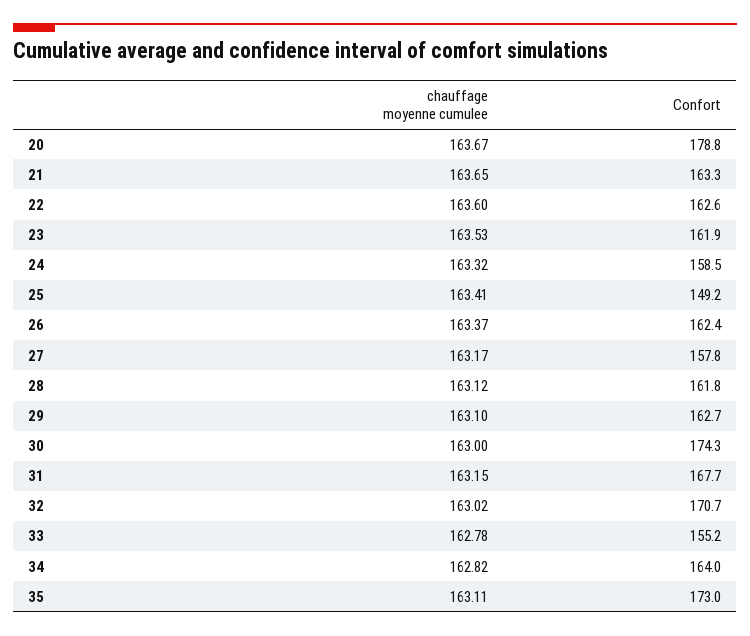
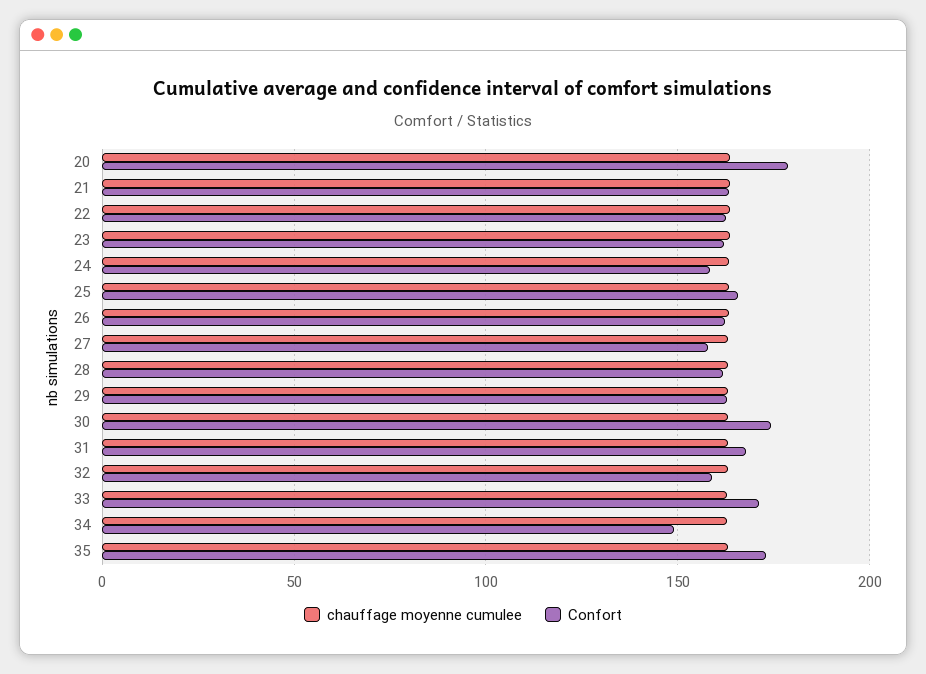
  {
    "chauffage moyenne cumulee": {
      "20": 163.67,
      "21": 163.65,
      "22": 163.6,
      "23": 163.53,
      "24": 163.32,
      "25": 163.41,
      "26": 163.37,
      "27": 163.17,
      "28": 163.12,
      "29": 163.1,
      "30": 163,
      "31": 163.15,
      "32": 163.02,
      "33": 162.78,
      "34": 162.82,
      "35": 163.11
    },
    "Confort": {
      "20": 178.8,
      "21": 163.3,
      "22": 162.6,
      "23": 161.9,
      "24": 158.5,
-     "25": 149.2,
+     "25": 165,
      "26": 162.4,
      "27": 157.8,
      "28": 161.8,
      "29": 162.7,
      "30": 174.3,
      "31": 167.7,
-     "32": 170.7,
+     "32": 160,
-     "33": 155.2,
+     "33": 170,
-     "34": 164,
+     "34": 150,
      "35": 173
    }
  }

